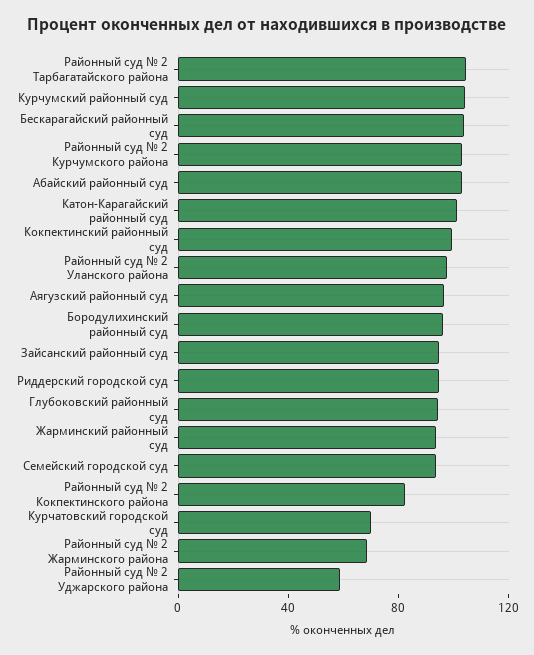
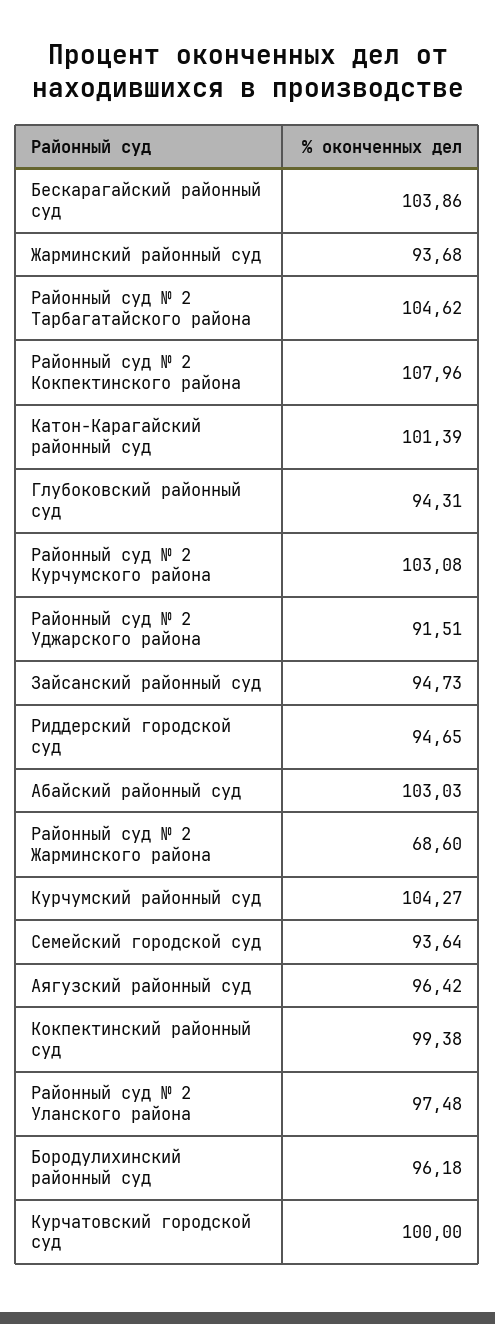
  {
    "Районный суд № 2 Тарбагатайского района": 104.62,
    "Курчумский районный суд": 104.27,
    "Бескарагайский районный суд": 103.86,
    "Районный суд № 2 Курчумского района": 103.08,
    "Абайский районный суд": 103.03,
    "Катон-Карагайский районный суд": 101.39,
    "Кокпектинский районный суд": 99.38,
    "Районный суд № 2 Уланского района": 97.48,
    "Аягузский районный суд": 96.42,
    "Бородулихинский районный суд": 96.18,
    "Зайсанский районный суд": 94.73,
    "Риддерский городской суд": 94.65,
    "Глубоковский районный суд": 94.31,
    "Жарминский районный суд": 93.68,
    "Семейский городской суд": 93.64,
-   "Районный суд № 2 Кокпектинского района": 80,
+   "Районный суд № 2 Кокпектинского района": 107.96,
-   "Курчатовский городской суд": 70,
+   "Курчатовский городской суд": 100,
    "Районный суд № 2 Жарминского района": 68.6,
-   "Районный суд № 2 Уджарского района": 60
+   "Районный суд № 2 Уджарского района": 91.51
  }

